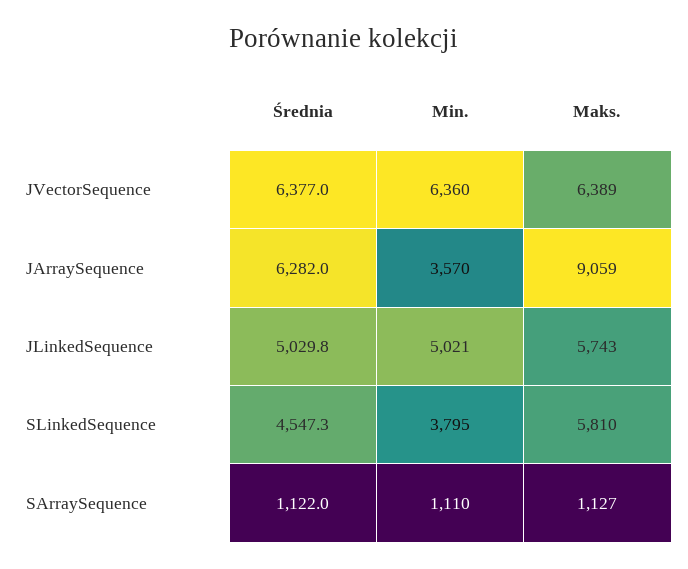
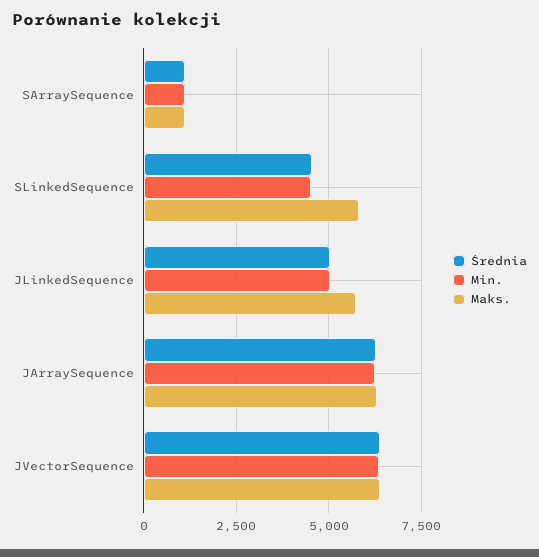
  {
    "Średnia": {
      "JVectorSequence": 6377,
      "JArraySequence": 6282,
      "JLinkedSequence": 5029.8,
      "SLinkedSequence": 4547.3,
      "SArraySequence": 1122
    },
    "Min.": {
      "JVectorSequence": 6360,
-     "JArraySequence": 3570,
+     "JArraySequence": 6250,
      "JLinkedSequence": 5021,
-     "SLinkedSequence": 3795,
+     "SLinkedSequence": 4500,
      "SArraySequence": 1110
    },
    "Maks.": {
      "JVectorSequence": 6389,
-     "JArraySequence": 9059,
+     "JArraySequence": 6250,
      "JLinkedSequence": 5743,
      "SLinkedSequence": 5810,
      "SArraySequence": 1127
    }
  }

